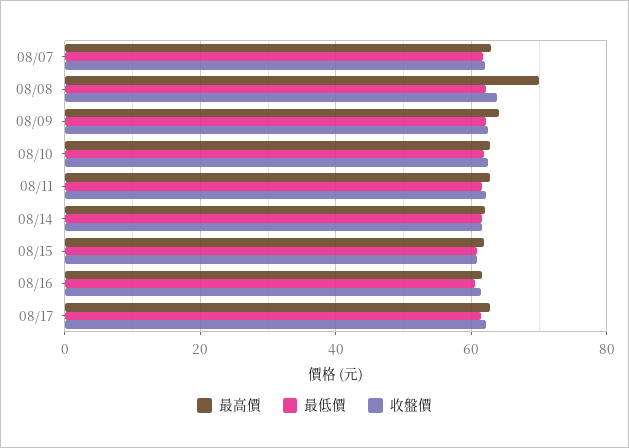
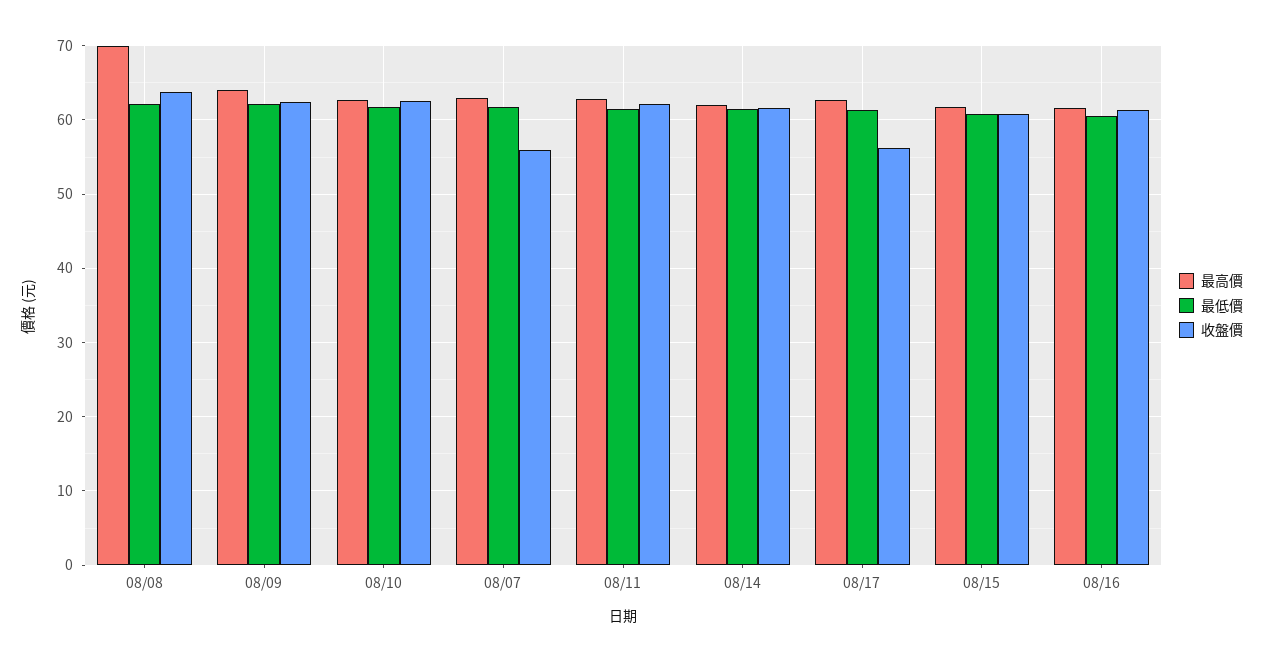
  {
    "最高價": {
      "08/07": 63,
      "08/08": 70,
      "08/09": 64,
      "08/10": 63,
      "08/11": 63,
      "08/14": 62,
      "08/15": 62,
      "08/16": 62,
      "08/17": 63
    },
    "最低價": {
      "08/07": 62,
      "08/08": 62,
      "08/09": 62,
      "08/10": 62,
      "08/11": 62,
      "08/14": 62,
      "08/15": 61,
      "08/16": 61,
      "08/17": 61
    },
    "收盤價": {
-     "08/07": 62,
+     "08/07": 56,
      "08/08": 64,
      "08/09": 62,
      "08/10": 63,
      "08/11": 62,
      "08/14": 62,
      "08/15": 61,
      "08/16": 61,
-     "08/17": 62
+     "08/17": 56
    }
  }

